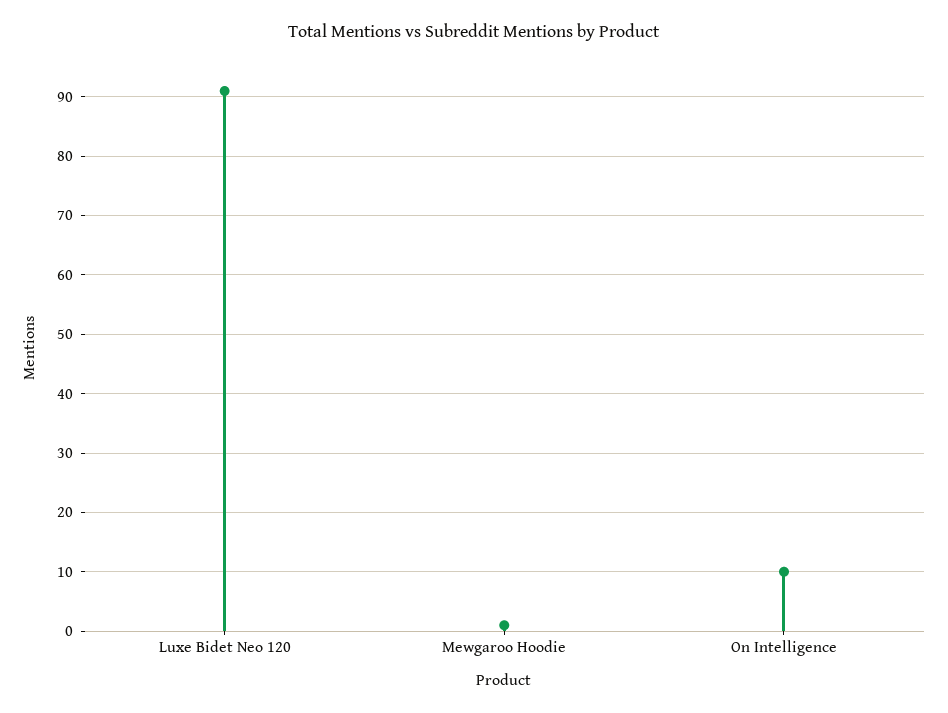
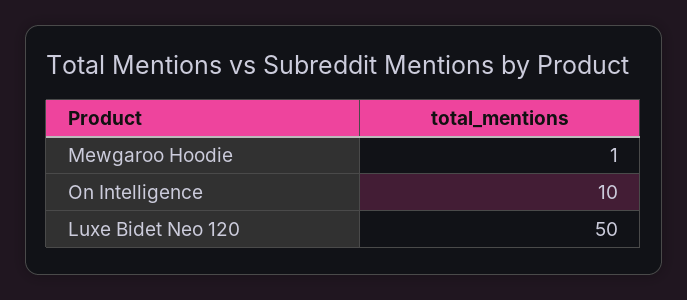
  {
-   "Luxe Bidet Neo 120": 90,
+   "Luxe Bidet Neo 120": 50,
    "Mewgaroo Hoodie": 1,
    "On Intelligence": 10
  }

